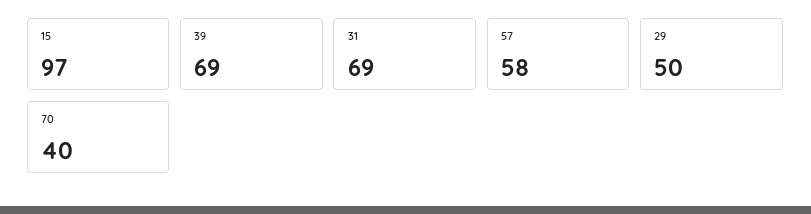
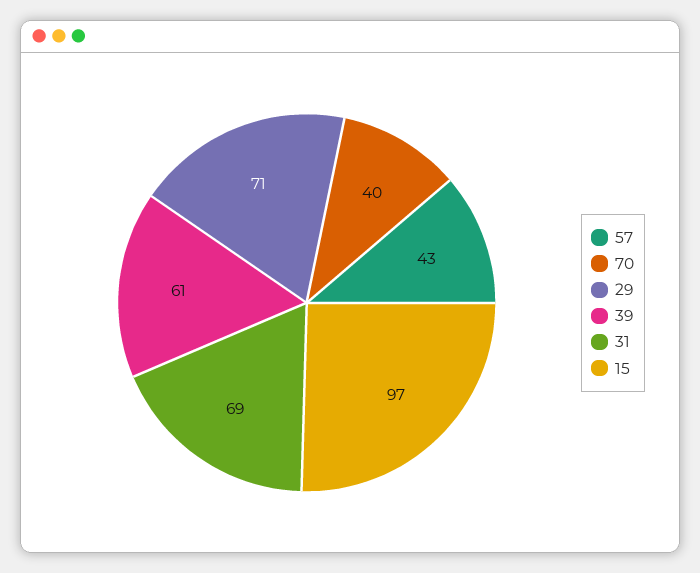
  {
    "15": 97,
-   "39": 69,
+   "39": 61,
    "31": 69,
-   "57": 58,
+   "57": 43,
-   "29": 50,
+   "29": 71,
    "70": 40
  }

